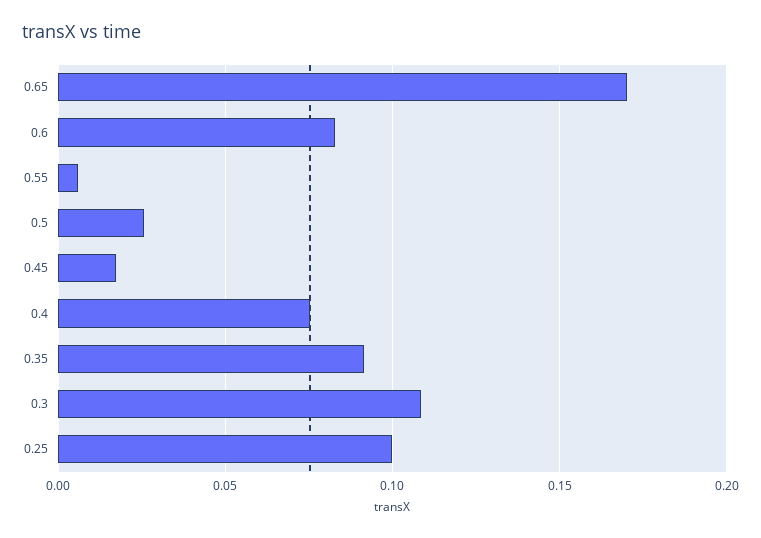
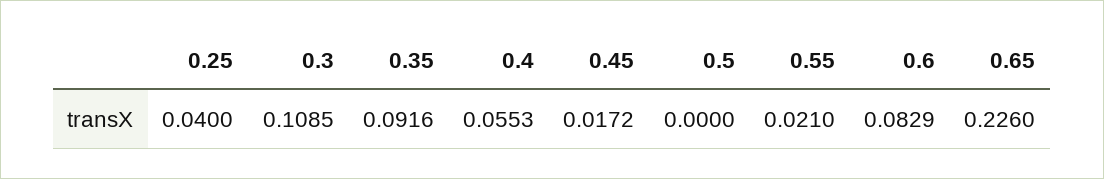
  {
-   "0.65": 0.17,
+   "0.65": 0.226,
    "0.6": 0.0829,
-   "0.55": 0.005,
+   "0.55": 0.021,
-   "0.5": 0.025,
+   "0.5": 0,
    "0.45": 0.0172,
-   "0.4": 0.075,
+   "0.4": 0.0553,
    "0.35": 0.0916,
    "0.3": 0.1085,
-   "0.25": 0.1
+   "0.25": 0.04
  }

